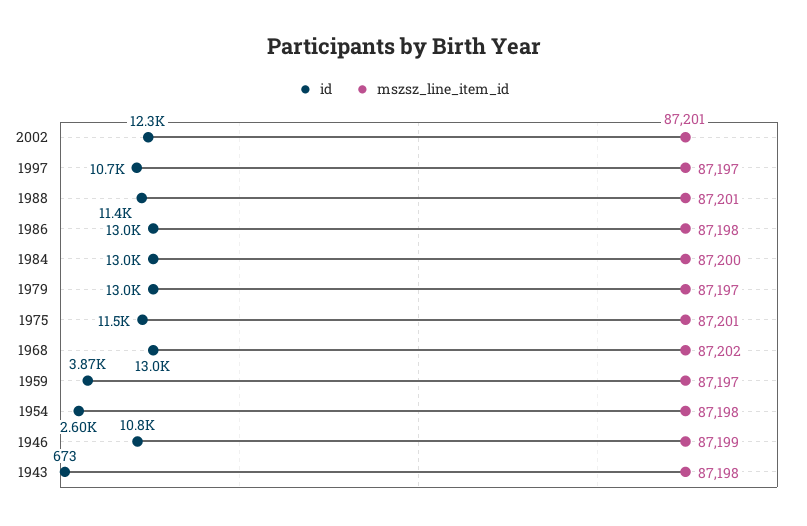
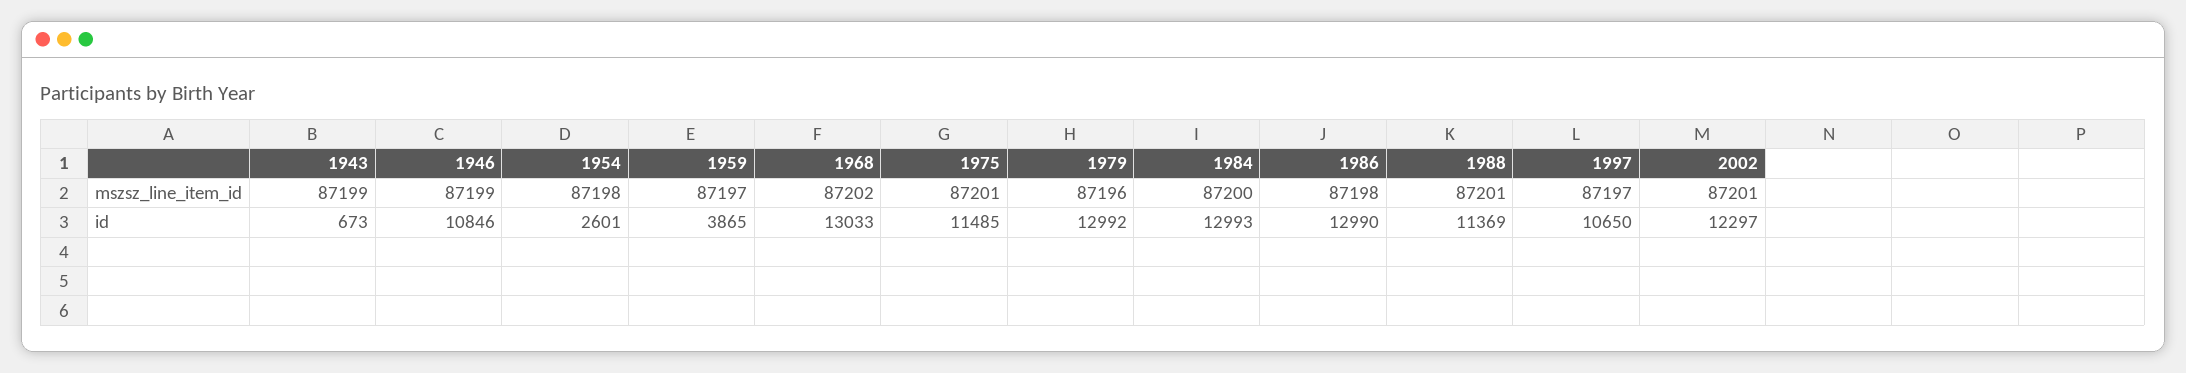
  {
    "id": {
      "2002": 12297,
      "1997": 10650,
      "1988": 11369,
      "1986": 12990,
      "1984": 12993,
      "1979": 12992,
      "1975": 11485,
      "1968": 13033,
      "1959": 3865,
      "1954": 2601,
      "1946": 10846,
      "1943": 673
    },
    "mszsz_line_item_id": {
      "2002": 87201,
      "1997": 87197,
      "1988": 87201,
      "1986": 87198,
      "1984": 87200,
-     "1979": 87197,
+     "1979": 87196,
      "1975": 87201,
      "1968": 87202,
      "1959": 87197,
      "1954": 87198,
      "1946": 87199,
-     "1943": 87198
+     "1943": 87199
    }
  }

